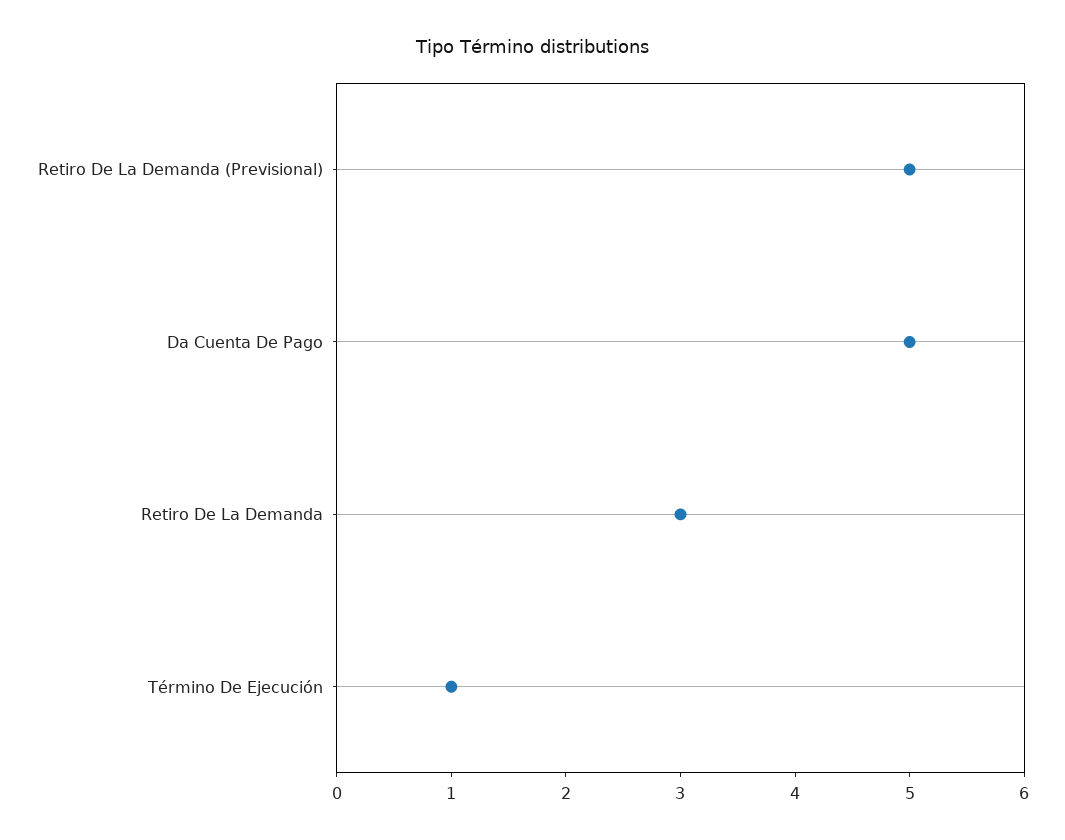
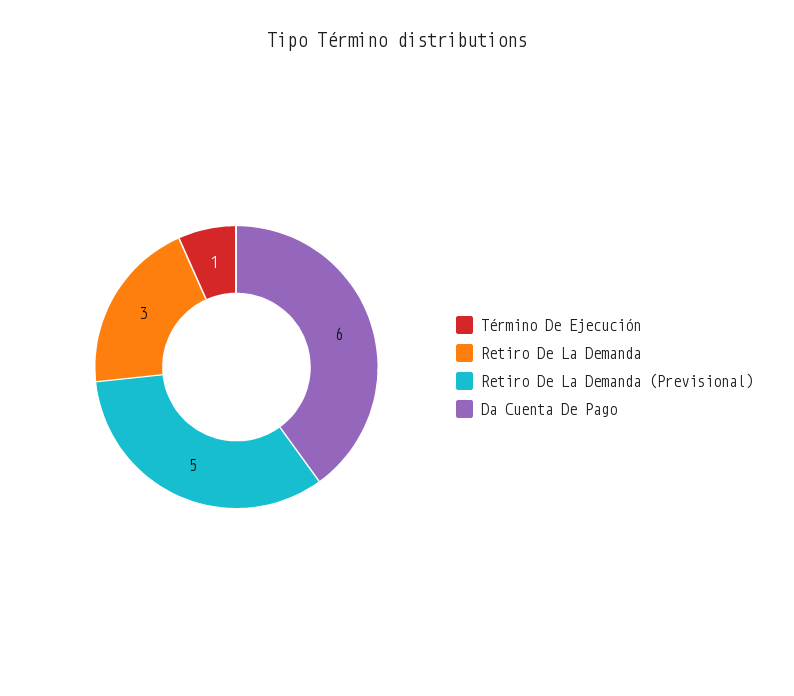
  {
    "Retiro De La Demanda (Previsional)": 5,
-   "Da Cuenta De Pago": 5,
+   "Da Cuenta De Pago": 6,
    "Retiro De La Demanda": 3,
    "Término De Ejecución": 1
  }

